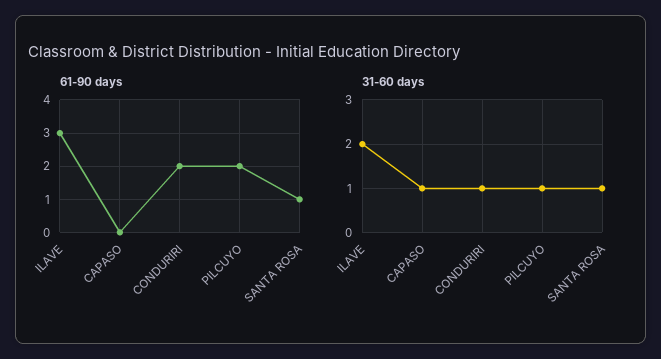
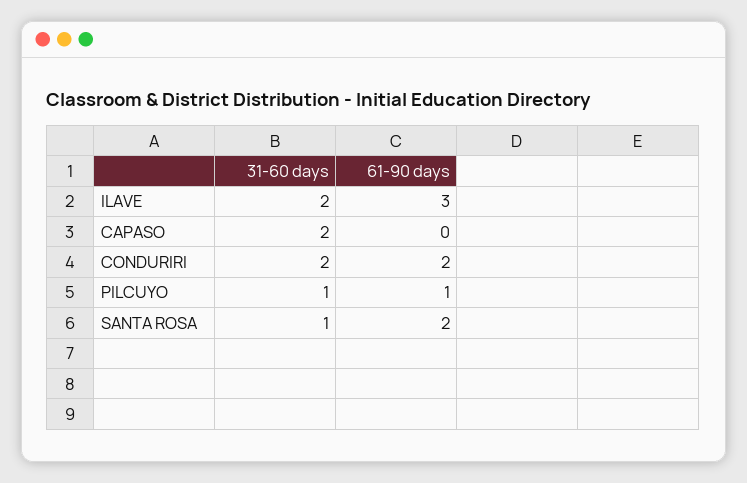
  {
    "61-90 days": {
      "ILAVE": 3,
      "CAPASO": 0,
      "CONDURIRI": 2,
-     "PILCUYO": 2,
+     "PILCUYO": 1,
-     "SANTA ROSA": 1
+     "SANTA ROSA": 2
    },
    "31-60 days": {
      "ILAVE": 2,
-     "CAPASO": 1,
+     "CAPASO": 2,
-     "CONDURIRI": 1,
+     "CONDURIRI": 2,
      "PILCUYO": 1,
      "SANTA ROSA": 1
    }
  }

